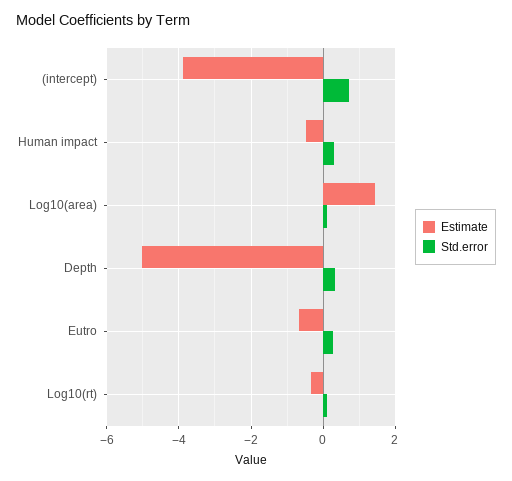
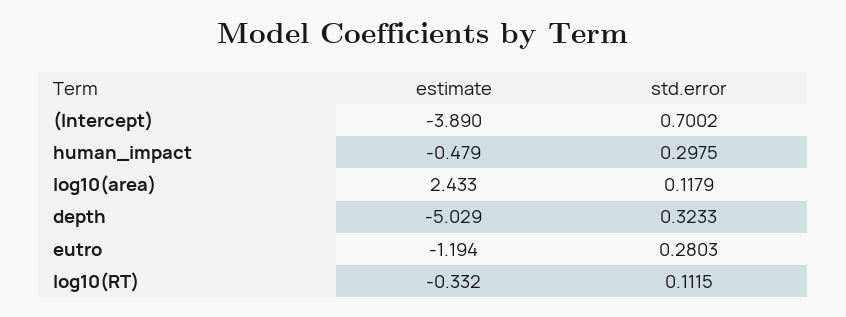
  {
    "Estimate": {
      "(intercept)": -3.89,
      "Human impact": -0.479,
-     "Log10(area)": 1.4,
+     "Log10(area)": 2.433,
      "Depth": -5.029,
-     "Eutro": -0.6,
+     "Eutro": -1.194,
      "Log10(rt)": -0.332
    },
    "Std.error": {
      "(intercept)": 0.7002,
      "Human impact": 0.2975,
      "Log10(area)": 0.1179,
      "Depth": 0.3233,
      "Eutro": 0.2803,
      "Log10(rt)": 0.1115
    }
  }

